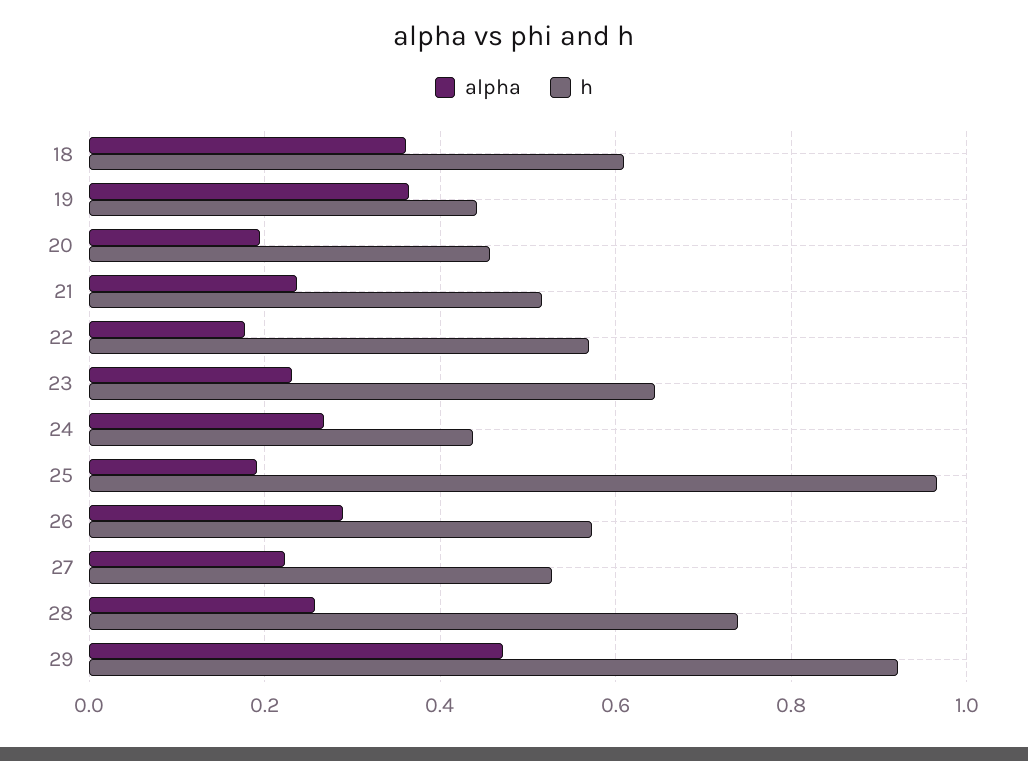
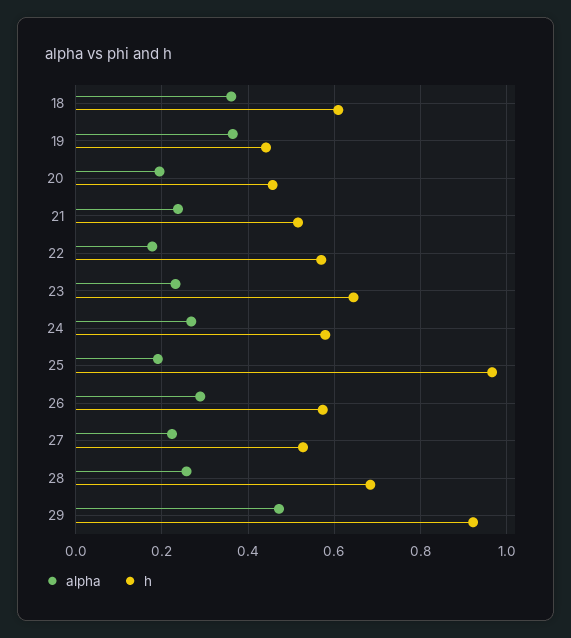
  {
    "alpha": {
      "18": 0.36,
      "19": 0.36,
      "20": 0.2,
      "21": 0.24,
      "22": 0.18,
      "23": 0.24,
      "24": 0.26,
      "25": 0.2,
      "26": 0.28,
      "27": 0.22,
      "28": 0.26,
      "29": 0.48
    },
    "h": {
      "18": 0.6,
      "19": 0.44,
      "20": 0.46,
      "21": 0.52,
      "22": 0.56,
      "23": 0.64,
-     "24": 0.44,
+     "24": 0.58,
      "25": 0.96,
      "26": 0.58,
      "27": 0.52,
-     "28": 0.74,
+     "28": 0.68,
      "29": 0.92
    }
  }

